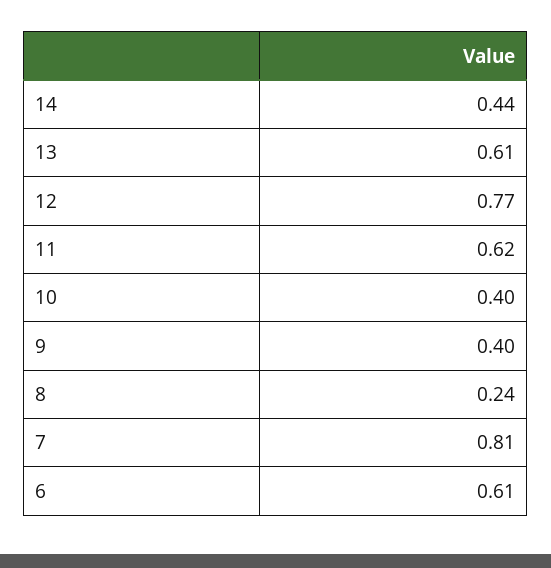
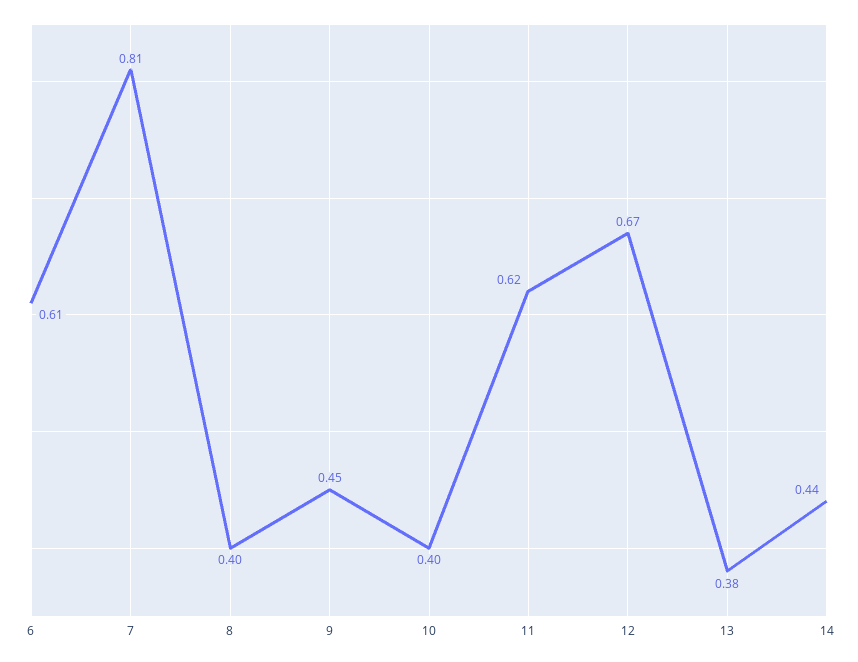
  {
    "14": 0.44,
-   "13": 0.61,
+   "13": 0.38,
-   "12": 0.77,
+   "12": 0.67,
    "11": 0.62,
    "10": 0.4,
-   "9": 0.4,
+   "9": 0.45,
-   "8": 0.24,
+   "8": 0.4,
    "7": 0.81,
    "6": 0.61
  }

